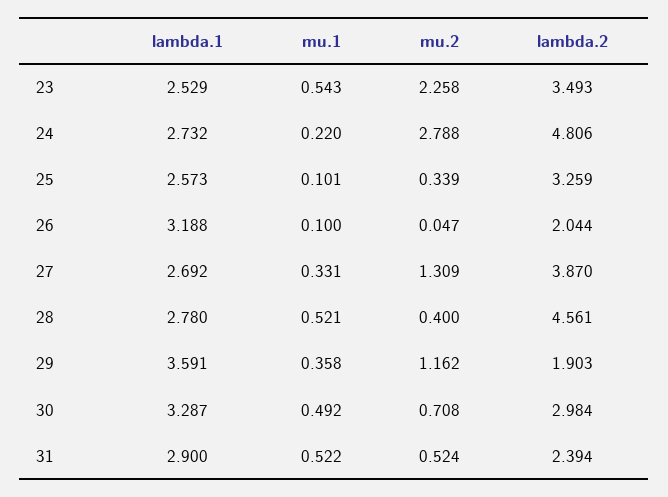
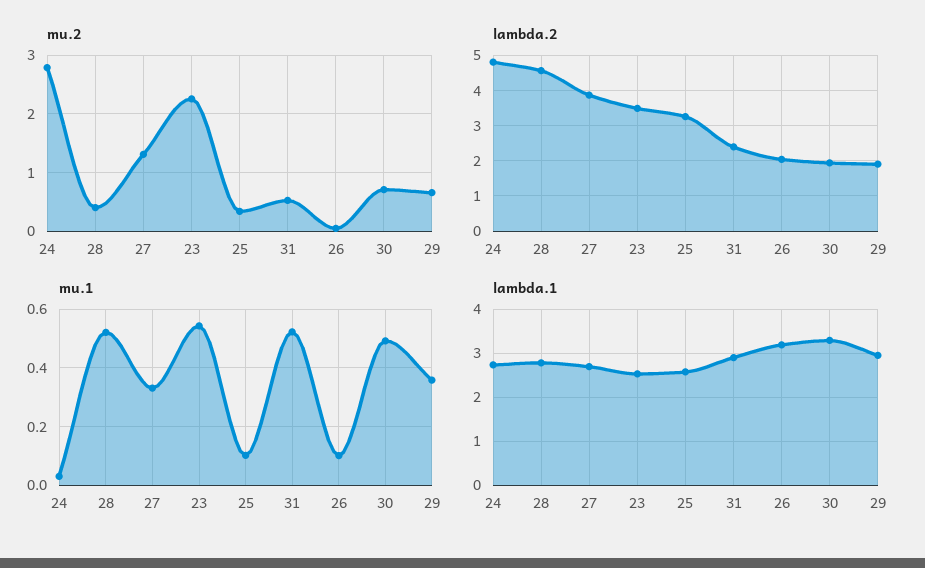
  {
    "lambda.1": {
      "23": 2.529,
      "24": 2.732,
      "25": 2.573,
      "26": 3.188,
      "27": 2.692,
      "28": 2.78,
-     "29": 3.591,
+     "29": 3,
      "30": 3.287,
      "31": 2.9
    },
    "mu.1": {
      "23": 0.543,
-     "24": 0.22,
+     "24": 0.025,
      "25": 0.101,
      "26": 0.1,
      "27": 0.331,
      "28": 0.521,
      "29": 0.358,
      "30": 0.492,
      "31": 0.522
    },
    "mu.2": {
      "23": 2.258,
      "24": 2.788,
      "25": 0.339,
      "26": 0.047,
      "27": 1.309,
      "28": 0.4,
-     "29": 1.162,
+     "29": 0.6,
      "30": 0.708,
      "31": 0.524
    },
    "lambda.2": {
      "23": 3.493,
      "24": 4.806,
      "25": 3.259,
      "26": 2.044,
      "27": 3.87,
      "28": 4.561,
      "29": 1.903,
-     "30": 2.984,
+     "30": 2,
      "31": 2.394
    }
  }

